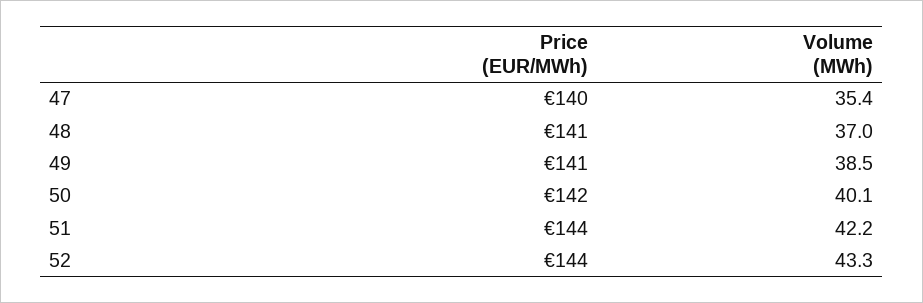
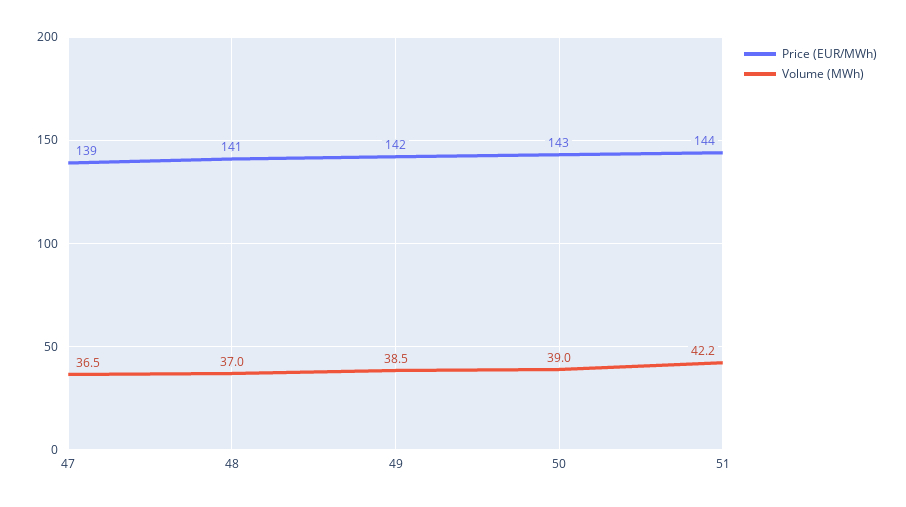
  {
    "Price (EUR/MWh)": {
-     "47": 140,
+     "47": 139,
      "48": 141,
-     "49": 141,
+     "49": 142,
-     "50": 142,
+     "50": 143,
-     "51": 144,
+     "51": 144
-     "52": 144
    },
    "Volume (MWh)": {
-     "47": 35.4,
+     "47": 36.5,
      "48": 37,
      "49": 38.5,
-     "50": 40.1,
+     "50": 39,
-     "51": 42.2,
+     "51": 42.2
-     "52": 43.3
    }
  }

